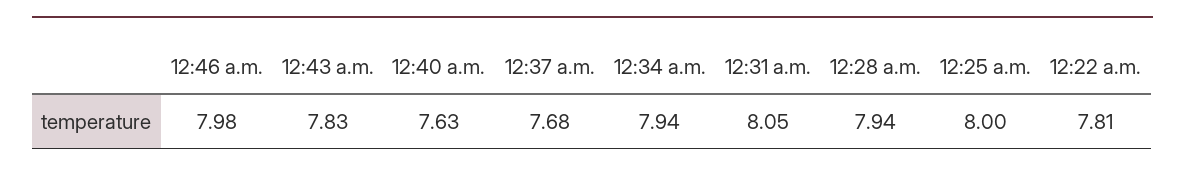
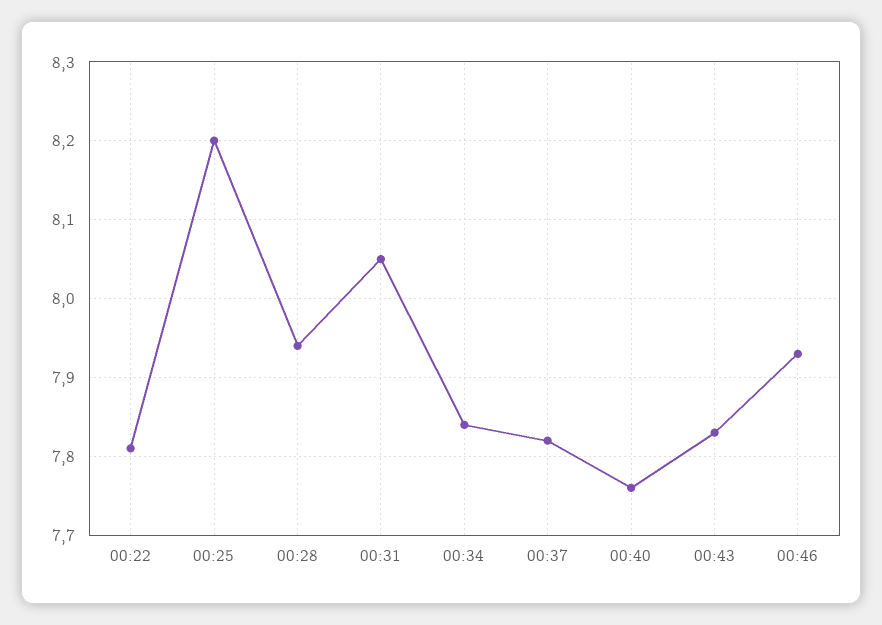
  {
-   "12:46 a.m.": 7.98,
+   "12:46 a.m.": 7.93,
    "12:43 a.m.": 7.83,
-   "12:40 a.m.": 7.63,
+   "12:40 a.m.": 7.76,
-   "12:37 a.m.": 7.68,
+   "12:37 a.m.": 7.82,
-   "12:34 a.m.": 7.94,
+   "12:34 a.m.": 7.84,
    "12:31 a.m.": 8.05,
    "12:28 a.m.": 7.94,
-   "12:25 a.m.": 8,
+   "12:25 a.m.": 8.2,
    "12:22 a.m.": 7.81
  }

